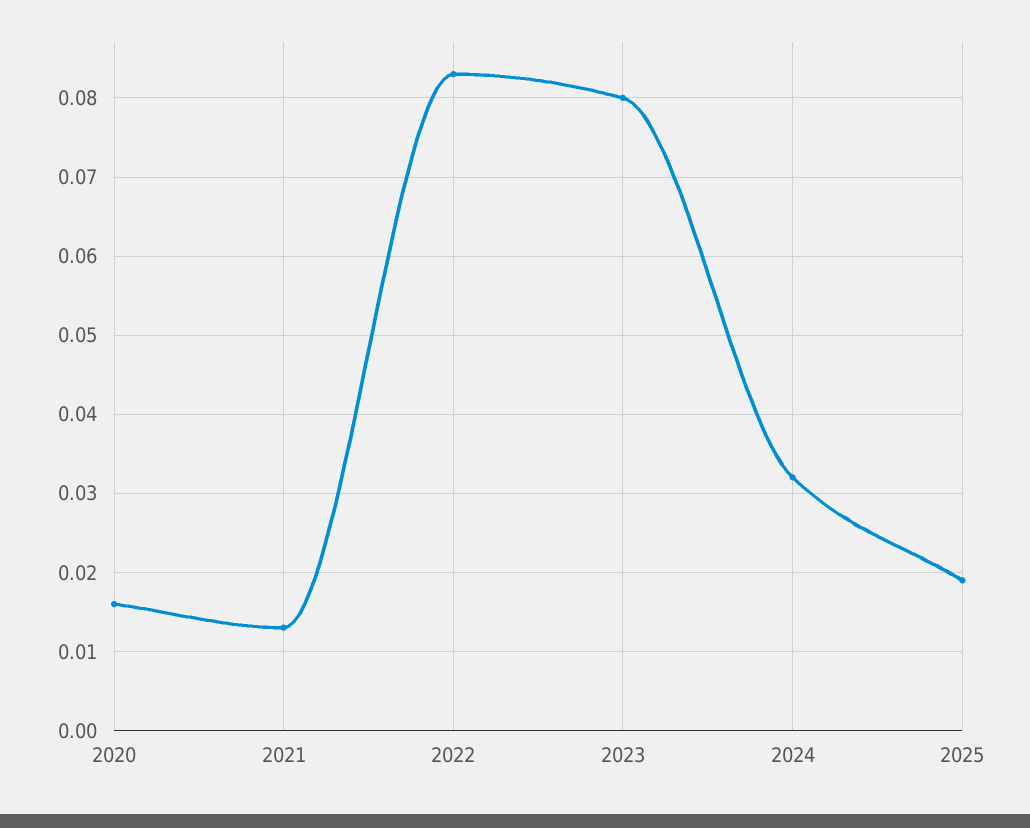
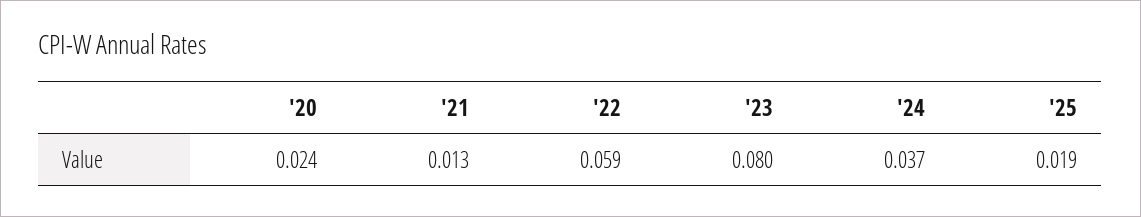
  {
-   "2020": 0.016,
+   "2020": 0.024,
    "2021": 0.013,
-   "2022": 0.083,
+   "2022": 0.059,
    "2023": 0.08,
-   "2024": 0.032,
+   "2024": 0.037,
    "2025": 0.019
  }

